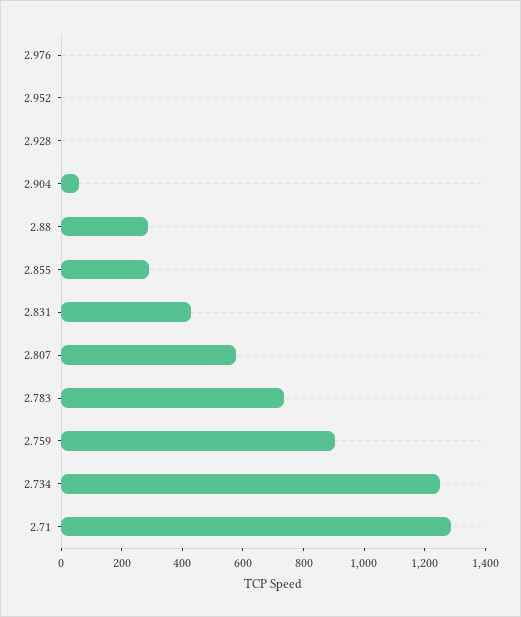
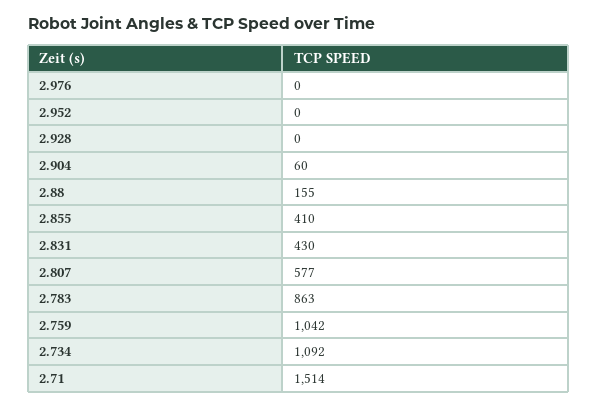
  {
    "2.976": 0,
    "2.952": 0,
    "2.928": 0,
    "2.904": 60,
-   "2.88": 300,
+   "2.88": 155,
-   "2.855": 300,
+   "2.855": 410,
    "2.831": 430,
    "2.807": 577,
-   "2.783": 750,
+   "2.783": 863,
-   "2.759": 900,
+   "2.759": 1042,
-   "2.734": 1250,
+   "2.734": 1092,
-   "2.71": 1300
+   "2.71": 1514
  }

